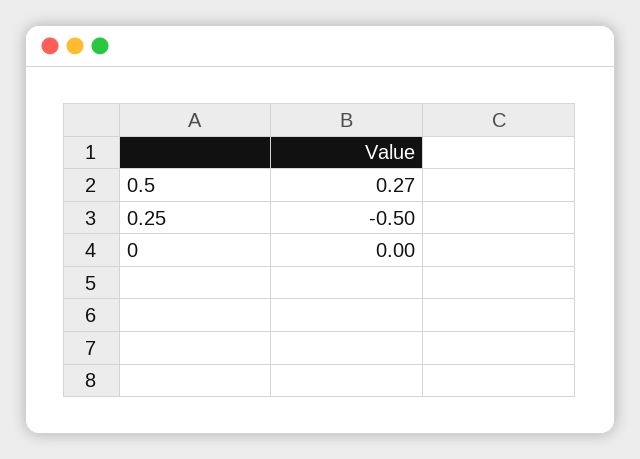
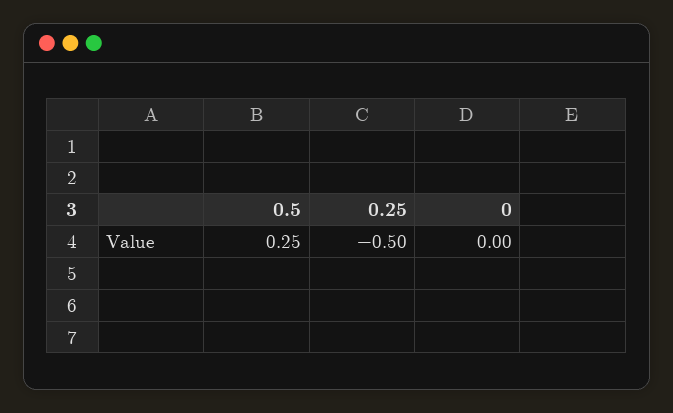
  {
-   "0.5": 0.27,
+   "0.5": 0.25,
    "0.25": -0.5,
    "0": 0
  }

